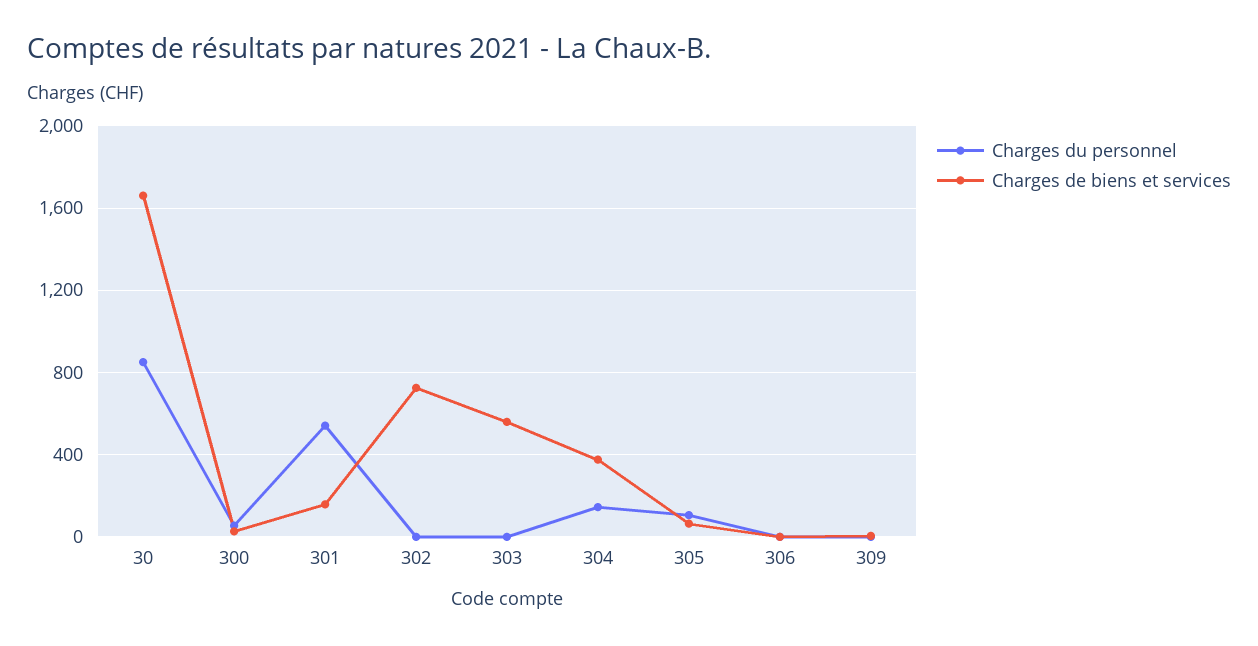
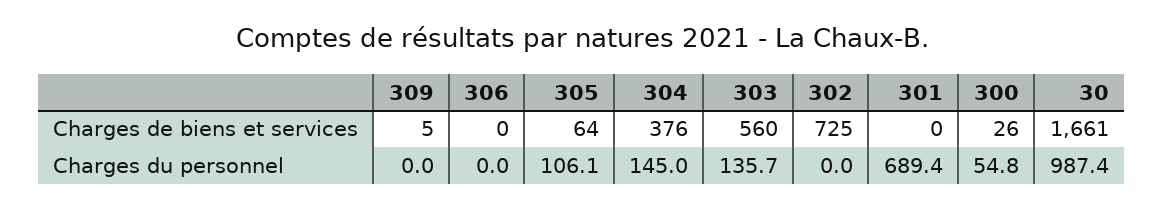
  {
    "Charges du personnel": {
-     "30": 850,
+     "30": 987.4,
      "300": 54.8,
-     "301": 550,
+     "301": 689.4,
      "302": 0,
-     "303": 0,
+     "303": 135.7,
      "304": 145,
      "305": 106.1,
      "306": 0,
      "309": 0
    },
    "Charges de biens et services": {
      "30": 1661,
      "300": 26,
-     "301": 150,
+     "301": 0,
      "302": 725,
      "303": 560,
      "304": 376,
      "305": 64,
      "306": 0,
      "309": 5
    }
  }

